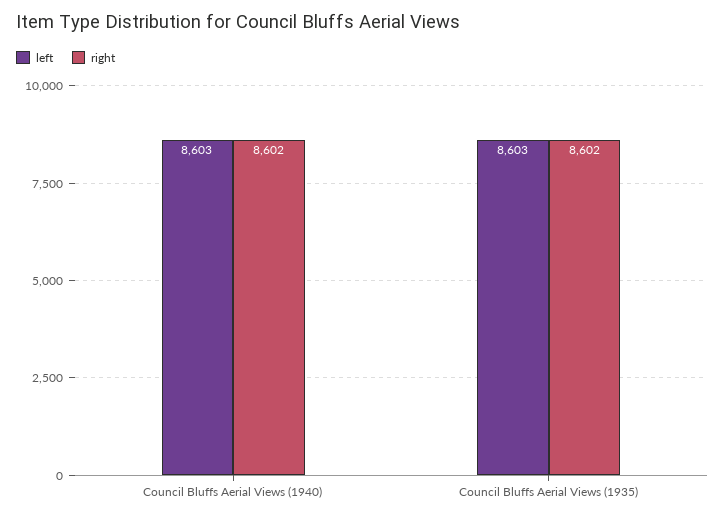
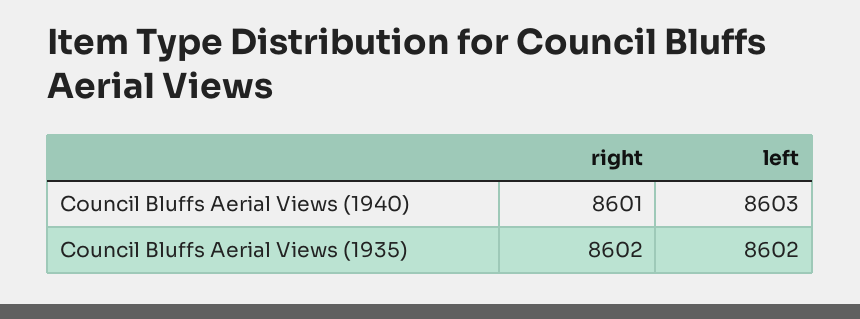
  {
    "left": {
      "Council Bluffs Aerial Views (1940)": 8603,
-     "Council Bluffs Aerial Views (1935)": 8603
+     "Council Bluffs Aerial Views (1935)": 8602
    },
    "right": {
-     "Council Bluffs Aerial Views (1940)": 8602,
+     "Council Bluffs Aerial Views (1940)": 8601,
      "Council Bluffs Aerial Views (1935)": 8602
    }
  }

